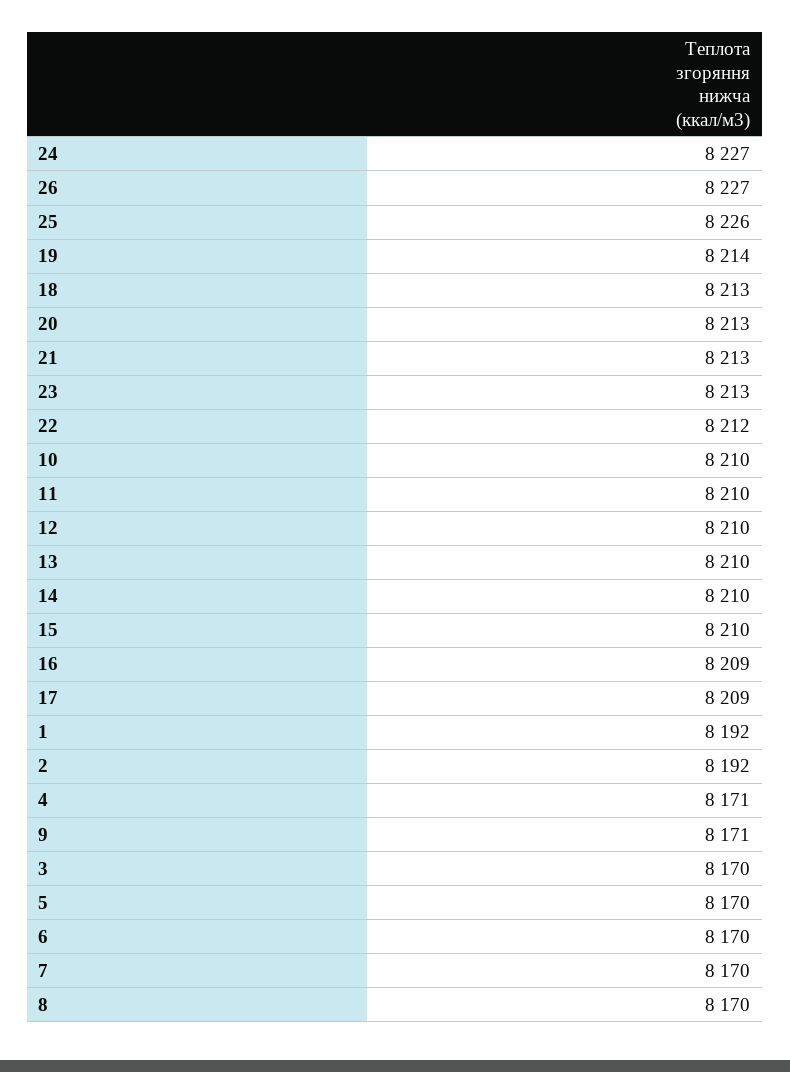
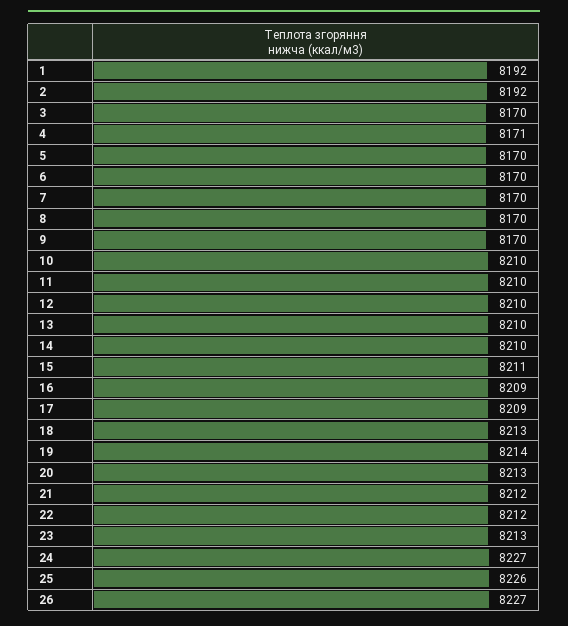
  {
    "24": 8227,
    "26": 8227,
    "25": 8226,
    "19": 8214,
    "18": 8213,
    "20": 8213,
-   "21": 8213,
+   "21": 8212,
    "23": 8213,
    "22": 8212,
    "10": 8210,
    "11": 8210,
    "12": 8210,
    "13": 8210,
    "14": 8210,
-   "15": 8210,
+   "15": 8211,
    "16": 8209,
    "17": 8209,
    "1": 8192,
    "2": 8192,
    "4": 8171,
-   "9": 8171,
+   "9": 8170,
    "3": 8170,
    "5": 8170,
    "6": 8170,
    "7": 8170,
    "8": 8170
  }

